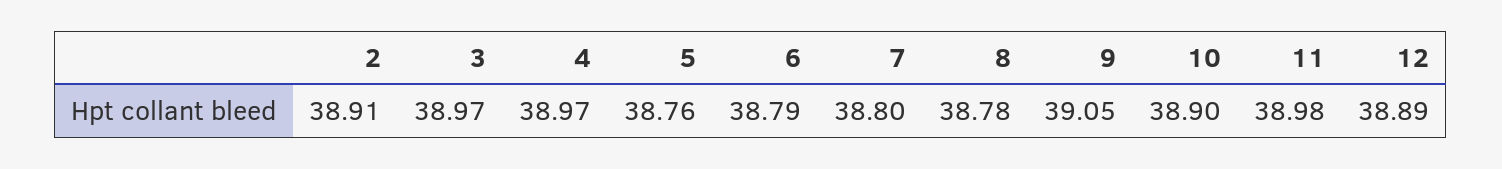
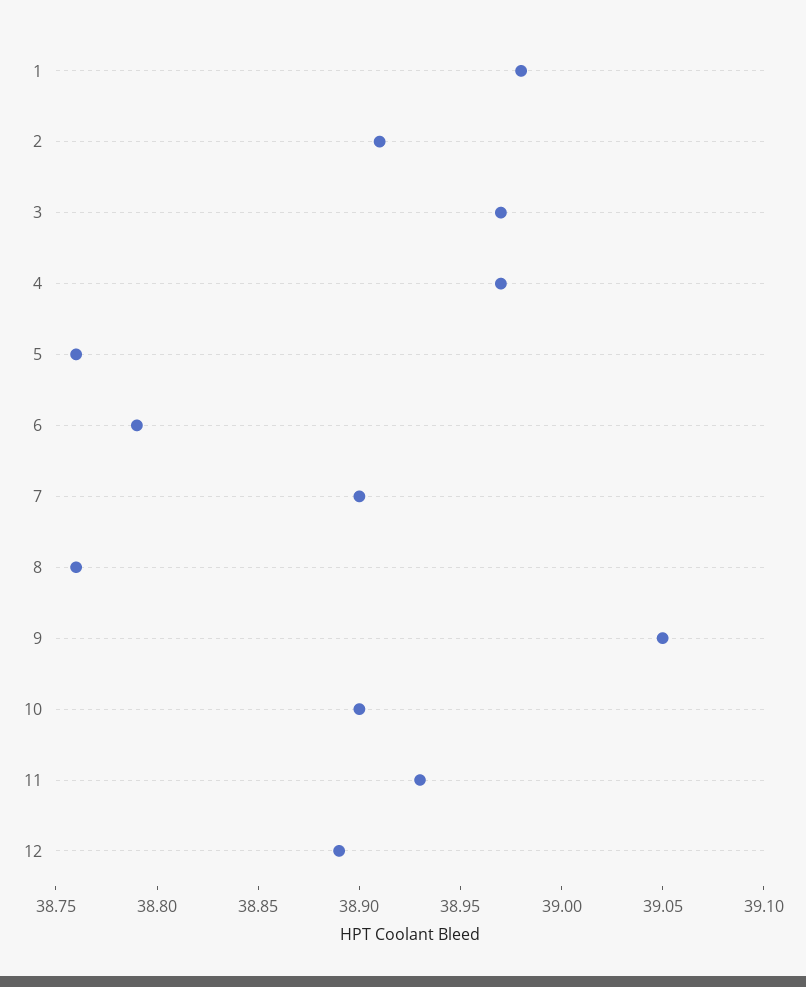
  {
    "2": 38.91,
    "3": 38.97,
    "4": 38.97,
    "5": 38.76,
    "6": 38.79,
-   "7": 38.8,
+   "7": 38.9,
-   "8": 38.78,
+   "8": 38.76,
    "9": 39.05,
    "10": 38.9,
-   "11": 38.98,
+   "11": 38.93,
-   "12": 38.89
+   "12": 38.89,
+   "1": 38.98
  }

